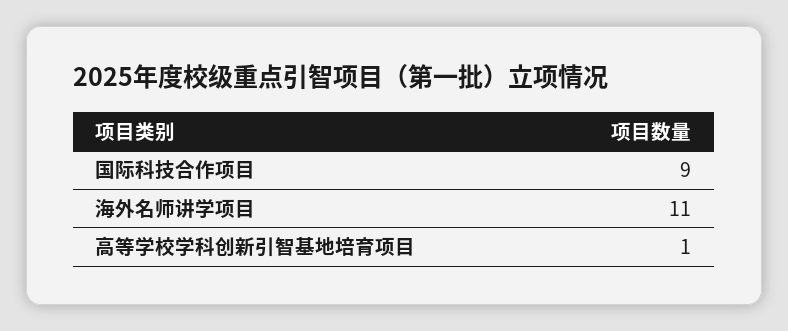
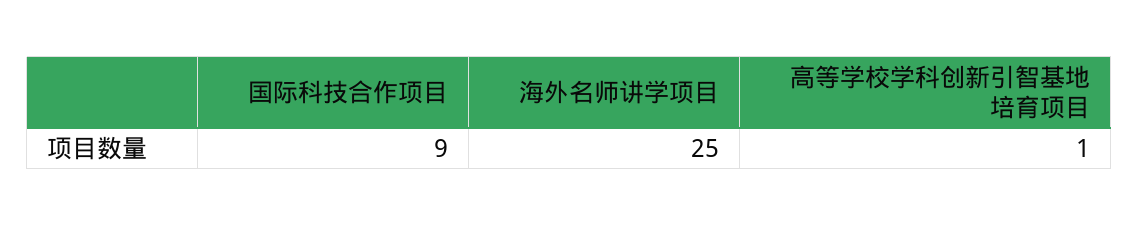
  {
    "国际科技合作项目": 9,
-   "海外名师讲学项目": 11,
+   "海外名师讲学项目": 25,
    "高等学校学科创新引智基地培育项目": 1
  }

